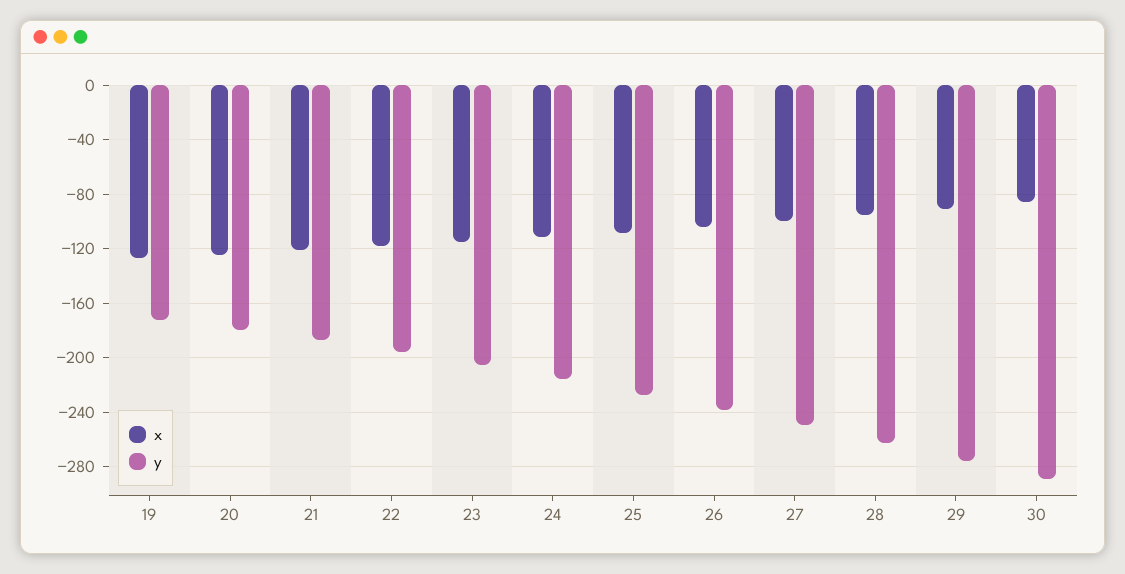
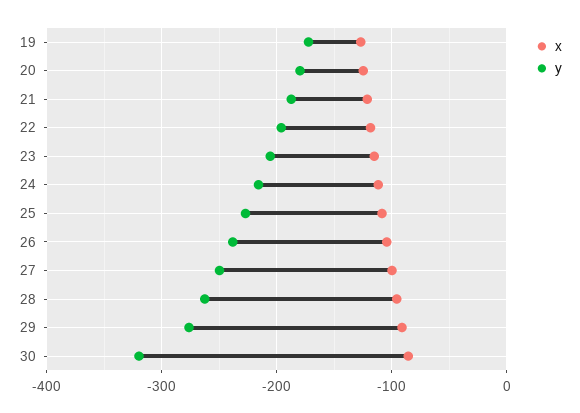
  {
    "x": {
      "19": -125,
      "20": -125,
      "21": -120,
      "22": -120,
      "23": -115,
      "24": -110,
      "25": -110,
      "26": -105,
      "27": -100,
      "28": -95,
      "29": -90,
      "30": -85
    },
    "y": {
      "19": -170,
      "20": -180,
      "21": -185,
      "22": -195,
      "23": -205,
      "24": -215,
      "25": -225,
      "26": -240,
      "27": -250,
      "28": -265,
      "29": -275,
-     "30": -290
+     "30": -320
    }
  }

